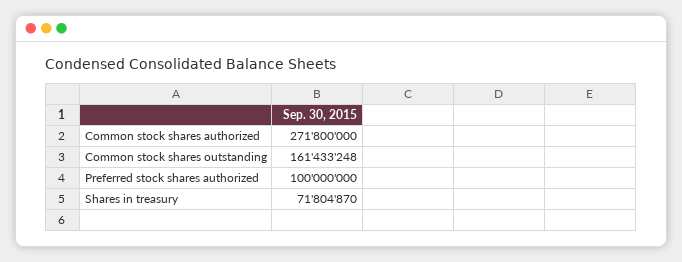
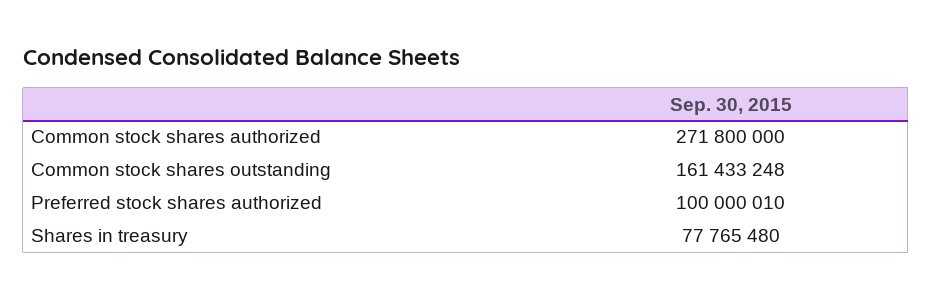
  {
    "Common stock shares authorized": 271800000,
    "Common stock shares outstanding": 161433248,
-   "Preferred stock shares authorized": 100000000,
+   "Preferred stock shares authorized": 100000010,
-   "Shares in treasury": 71804870
+   "Shares in treasury": 77765480
  }

